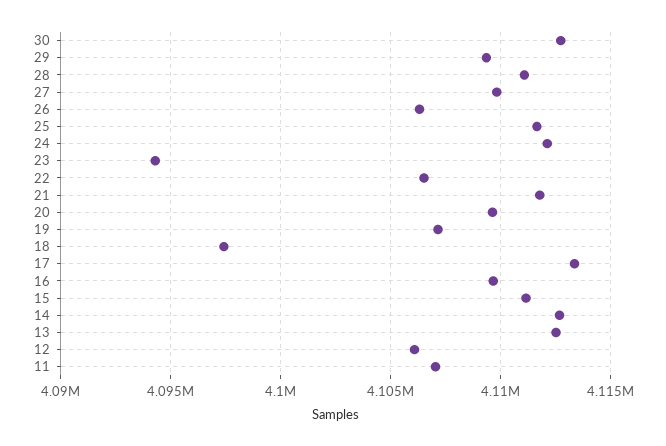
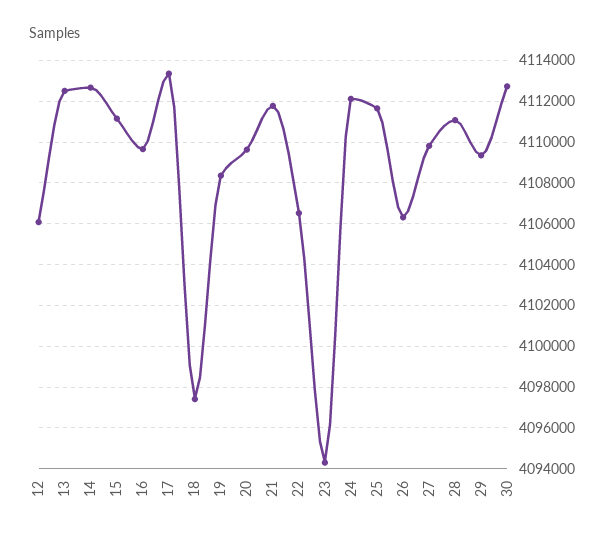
  {
    "30": 4112500,
    "29": 4109500,
    "28": 4111000,
    "27": 4110000,
    "26": 4106500,
    "25": 4111500,
    "24": 4112000,
    "23": 4094500,
    "22": 4106500,
    "21": 4112000,
    "20": 4109500,
-   "19": 4107000,
+   "19": 4108500,
    "18": 4097500,
    "17": 4113500,
    "16": 4109500,
    "15": 4111000,
    "14": 4112500,
    "13": 4112500,
-   "12": 4106000,
+   "12": 4106000
-   "11": 4107000
  }

